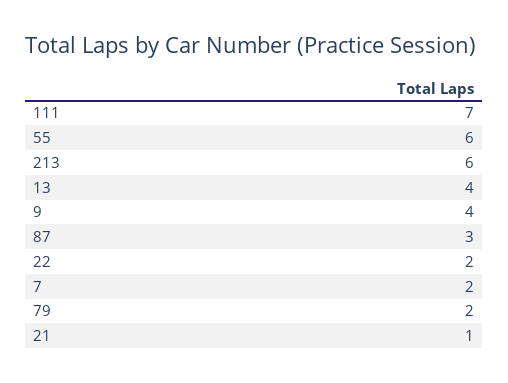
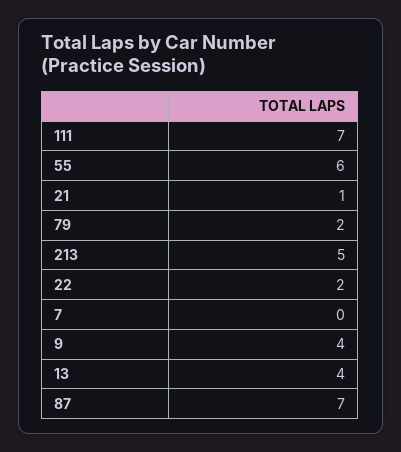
  {
    "111": 7,
    "55": 6,
-   "213": 6,
+   "213": 5,
    "13": 4,
    "9": 4,
-   "87": 3,
+   "87": 7,
    "22": 2,
-   "7": 2,
+   "7": 0,
    "79": 2,
    "21": 1
  }

